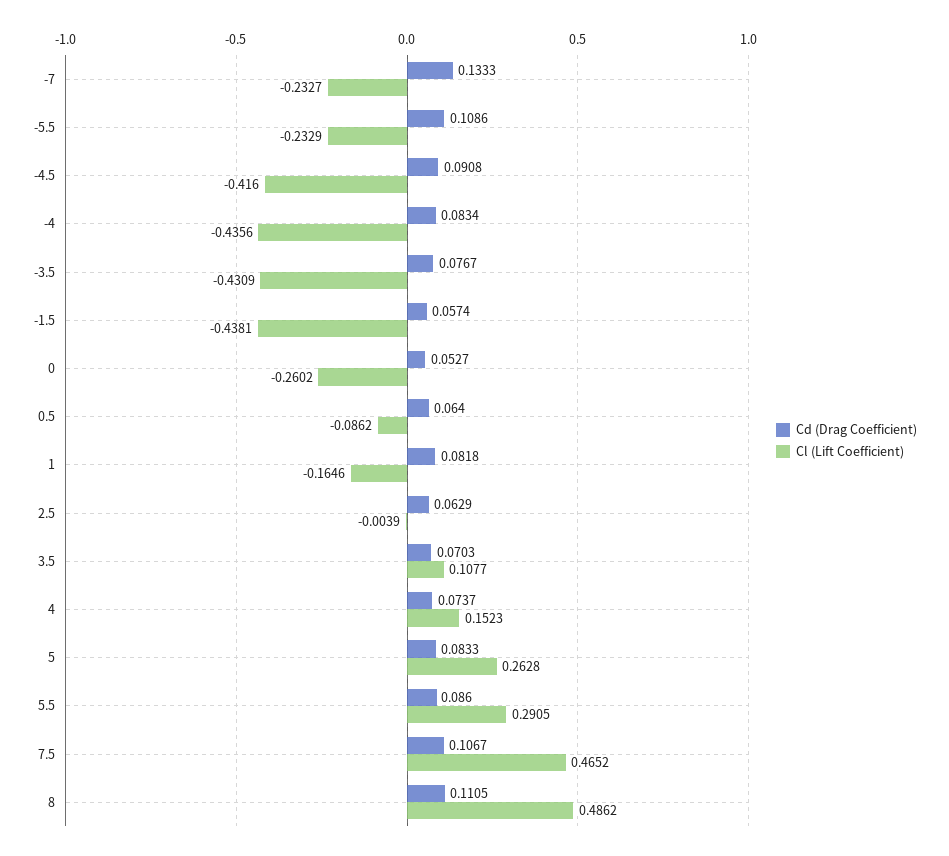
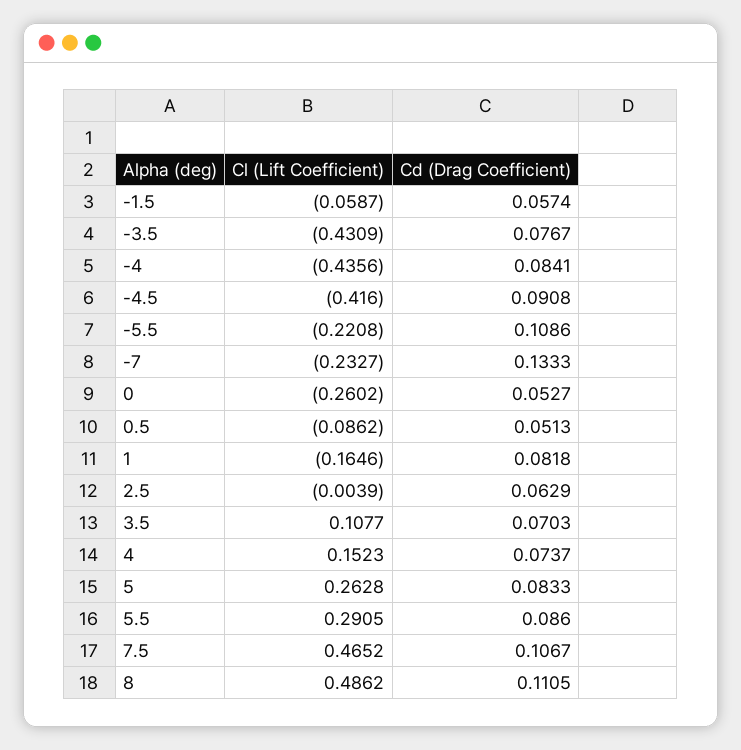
  {
    "Cd (Drag Coefficient)": {
      "-7": 0.1333,
      "-5.5": 0.1086,
      "-4.5": 0.0908,
-     "-4": 0.0834,
+     "-4": 0.0841,
      "-3.5": 0.0767,
      "-1.5": 0.0574,
      "0": 0.0527,
-     "0.5": 0.064,
+     "0.5": 0.0513,
      "1": 0.0818,
      "2.5": 0.0629,
      "3.5": 0.0703,
      "4": 0.0737,
      "5": 0.0833,
      "5.5": 0.086,
      "7.5": 0.1067,
      "8": 0.1105
    },
    "Cl (Lift Coefficient)": {
      "-7": -0.2327,
-     "-5.5": -0.2329,
+     "-5.5": -0.2208,
      "-4.5": -0.416,
      "-4": -0.4356,
      "-3.5": -0.4309,
-     "-1.5": -0.4381,
+     "-1.5": -0.0587,
      "0": -0.2602,
      "0.5": -0.0862,
      "1": -0.1646,
      "2.5": -0.0039,
      "3.5": 0.1077,
      "4": 0.1523,
      "5": 0.2628,
      "5.5": 0.2905,
      "7.5": 0.4652,
      "8": 0.4862
    }
  }

